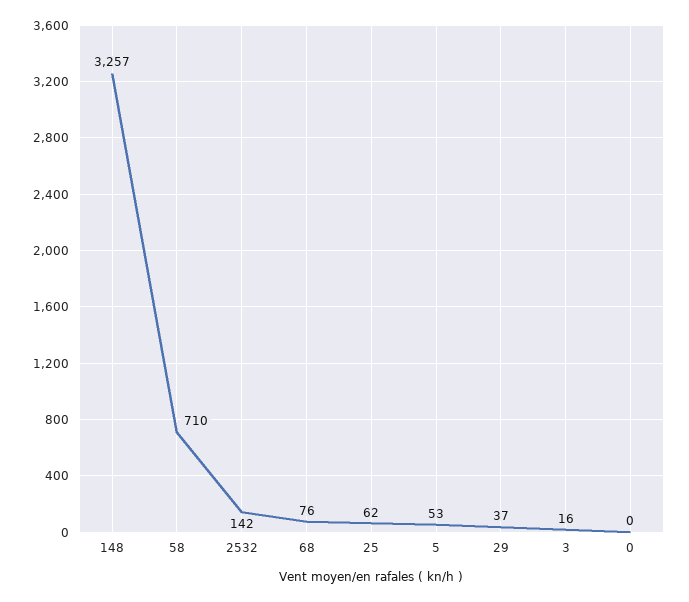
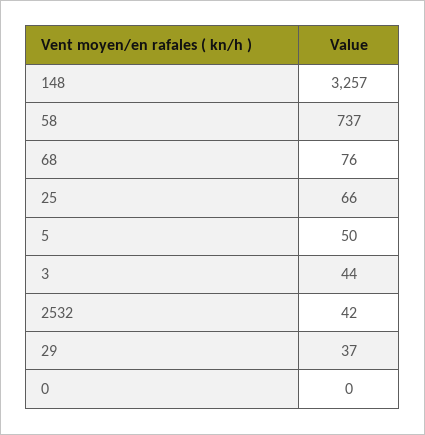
  {
    "148": 3257,
-   "58": 710,
+   "58": 737,
-   "2532": 142,
+   "2532": 42,
    "68": 76,
-   "25": 62,
+   "25": 66,
-   "5": 53,
+   "5": 50,
    "29": 37,
-   "3": 16,
+   "3": 44,
    "0": 0
  }

